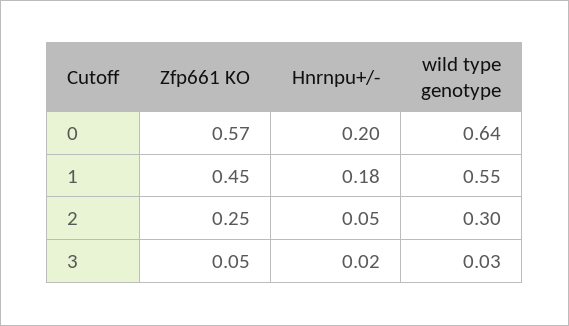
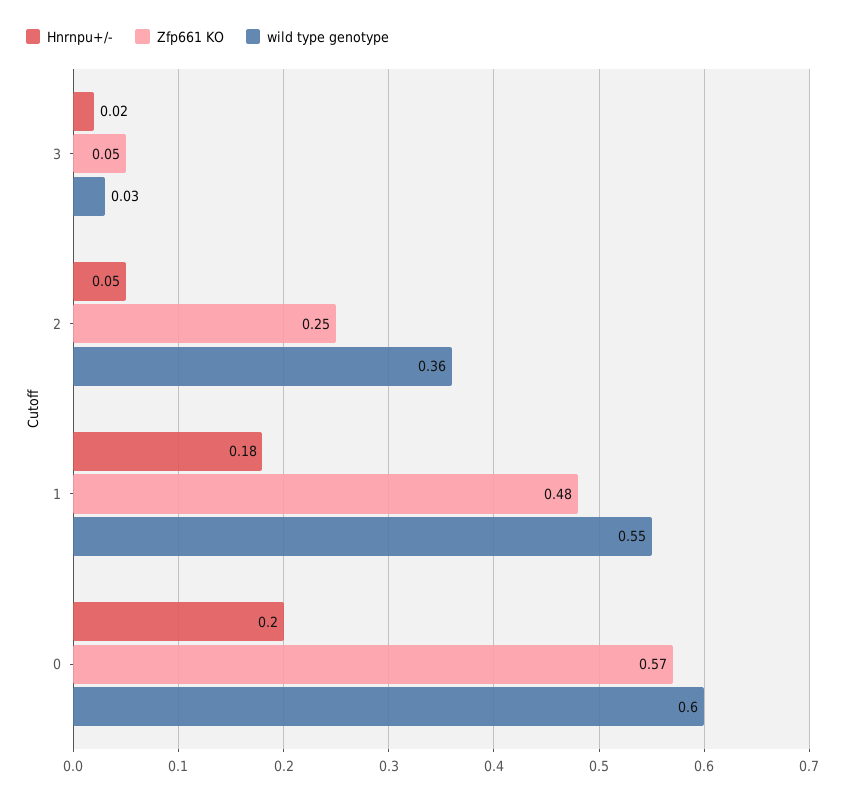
  {
    "Zfp661 KO": {
      "0": 0.57,
-     "1": 0.45,
+     "1": 0.48,
      "2": 0.25,
      "3": 0.05
    },
    "Hnrnpu+/-": {
      "0": 0.2,
      "1": 0.18,
      "2": 0.05,
      "3": 0.02
    },
    "wild type genotype": {
-     "0": 0.64,
+     "0": 0.6,
      "1": 0.55,
-     "2": 0.3,
+     "2": 0.36,
      "3": 0.03
    }
  }

